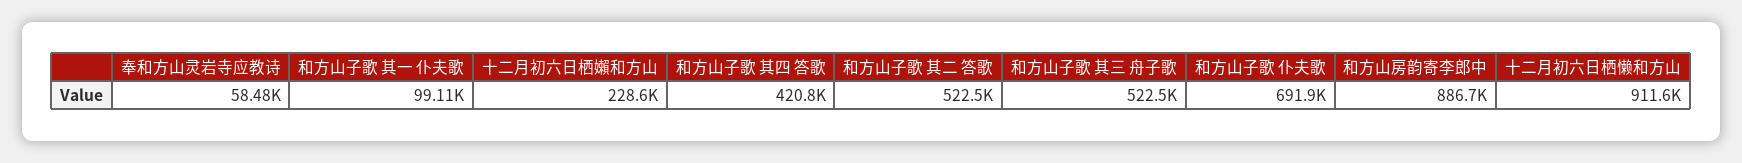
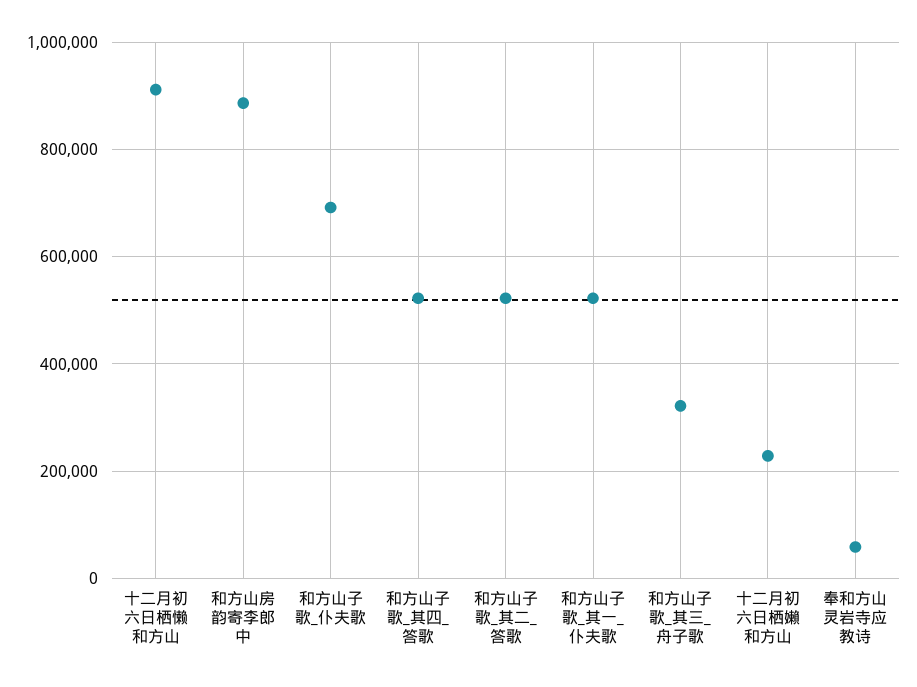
  {
    "奉和方山灵岩寺应教诗": 58480,
-   "和方山子歌 其一 仆夫歌": 99110,
+   "和方山子歌 其一 仆夫歌": 520000,
    "十二月初六日栖嬾和方山": 228600,
-   "和方山子歌 其四 答歌": 420800,
+   "和方山子歌 其四 答歌": 520000,
    "和方山子歌 其二 答歌": 522500,
-   "和方山子歌 其三 舟子歌": 522500,
+   "和方山子歌 其三 舟子歌": 320000,
    "和方山子歌 仆夫歌": 691900,
    "和方山房韵寄李郎中": 886700,
    "十二月初六日栖懒和方山": 911600
  }

